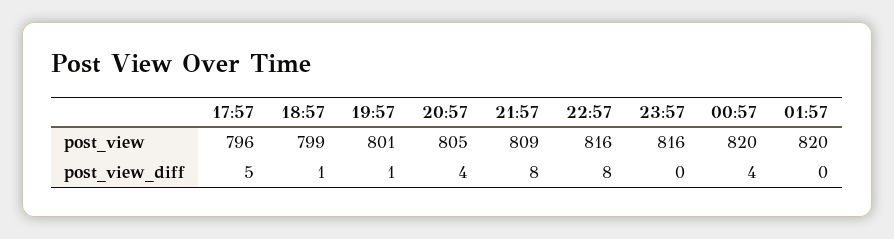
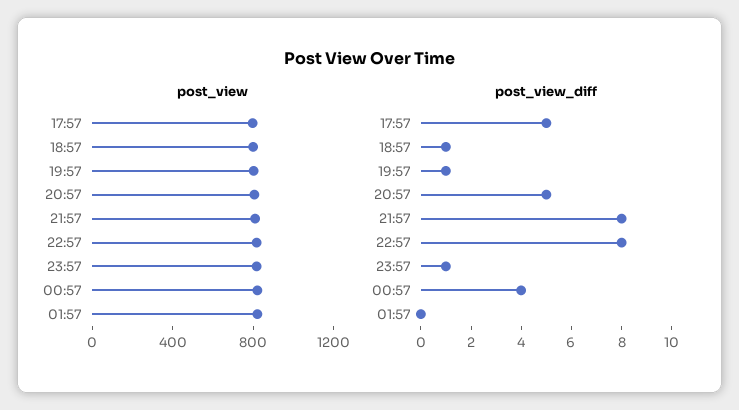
  {
    "post_view": {
      "17:57": 796,
      "18:57": 799,
      "19:57": 801,
      "20:57": 805,
      "21:57": 809,
      "22:57": 816,
      "23:57": 816,
      "00:57": 820,
      "01:57": 820
    },
    "post_view_diff": {
      "17:57": 5,
      "18:57": 1,
      "19:57": 1,
-     "20:57": 4,
+     "20:57": 5,
      "21:57": 8,
      "22:57": 8,
-     "23:57": 0,
+     "23:57": 1,
      "00:57": 4,
      "01:57": 0
    }
  }

